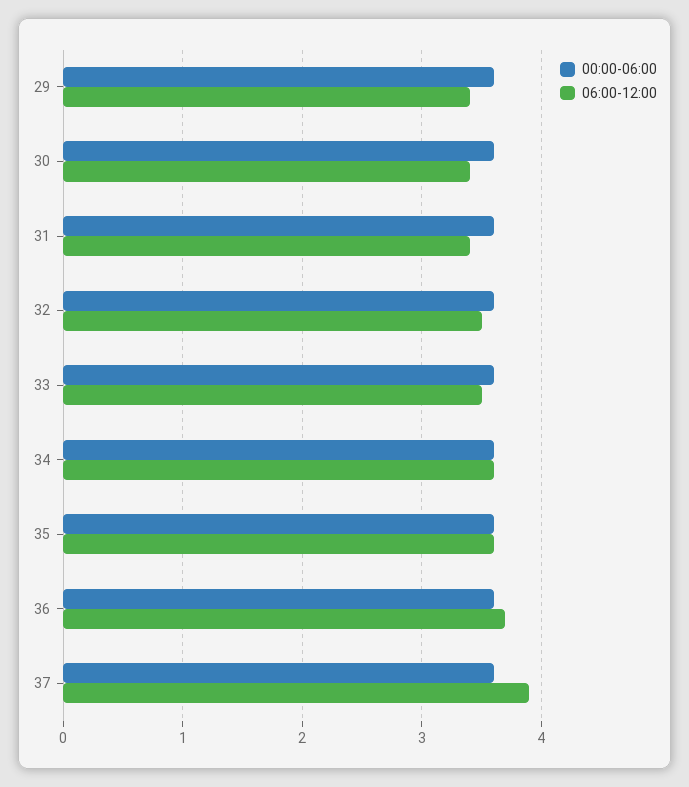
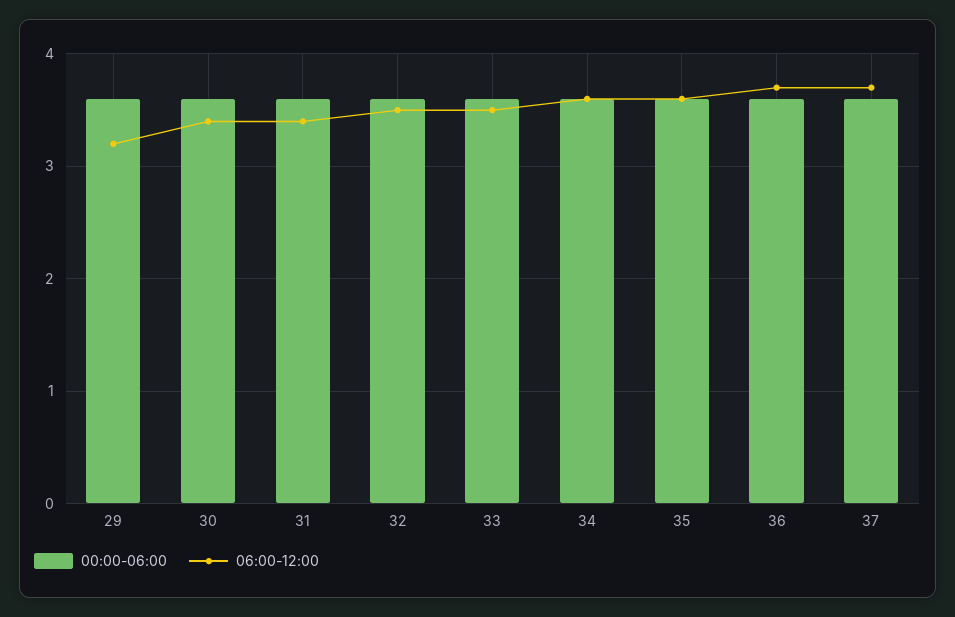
  {
    "00:00-06:00": {
      "29": 3.6,
      "30": 3.6,
      "31": 3.6,
      "32": 3.6,
      "33": 3.6,
      "34": 3.6,
      "35": 3.6,
      "36": 3.6,
      "37": 3.6
    },
    "06:00-12:00": {
-     "29": 3.4,
+     "29": 3.2,
      "30": 3.4,
      "31": 3.4,
      "32": 3.5,
      "33": 3.5,
      "34": 3.6,
      "35": 3.6,
      "36": 3.7,
-     "37": 3.9
+     "37": 3.7
    }
  }

